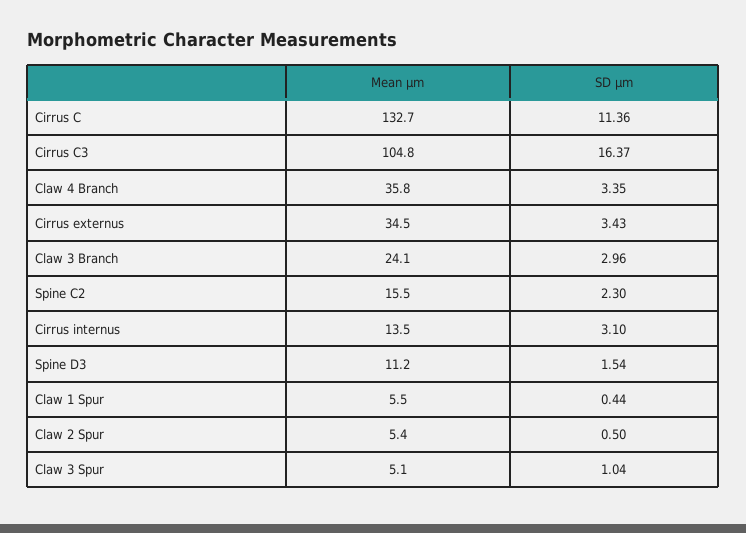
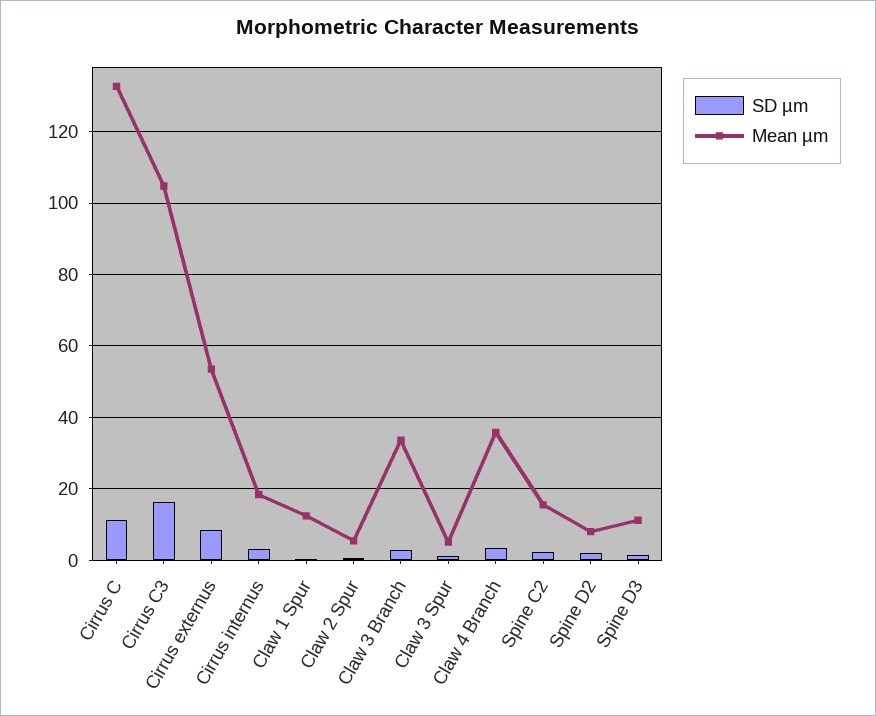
  {
    "Mean µm": {
      "Cirrus C": 132.7,
      "Cirrus C3": 104.8,
      "Claw 4 Branch": 35.8,
-     "Cirrus externus": 34.5,
+     "Cirrus externus": 54,
-     "Claw 3 Branch": 24.1,
+     "Claw 3 Branch": 34,
      "Spine C2": 15.5,
-     "Cirrus internus": 13.5,
+     "Cirrus internus": 18,
      "Spine D3": 11.2,
-     "Claw 1 Spur": 5.5,
+     "Claw 1 Spur": 12,
      "Claw 2 Spur": 5.4,
-     "Claw 3 Spur": 5.1
+     "Claw 3 Spur": 5.1,
+     "Spine D2": 8
    },
    "SD µm": {
      "Cirrus C": 11.36,
      "Cirrus C3": 16.37,
      "Claw 4 Branch": 3.35,
-     "Cirrus externus": 3.43,
+     "Cirrus externus": 8,
      "Claw 3 Branch": 2.96,
      "Spine C2": 2.3,
      "Cirrus internus": 3.1,
      "Spine D3": 1.54,
      "Claw 1 Spur": 0.44,
      "Claw 2 Spur": 0.5,
-     "Claw 3 Spur": 1.04
+     "Claw 3 Spur": 1.04,
+     "Spine D2": 2
    }
  }

